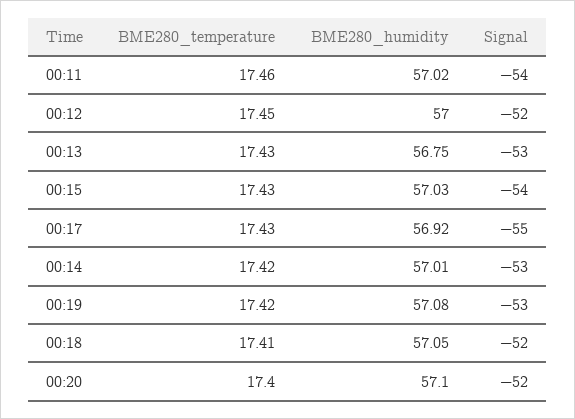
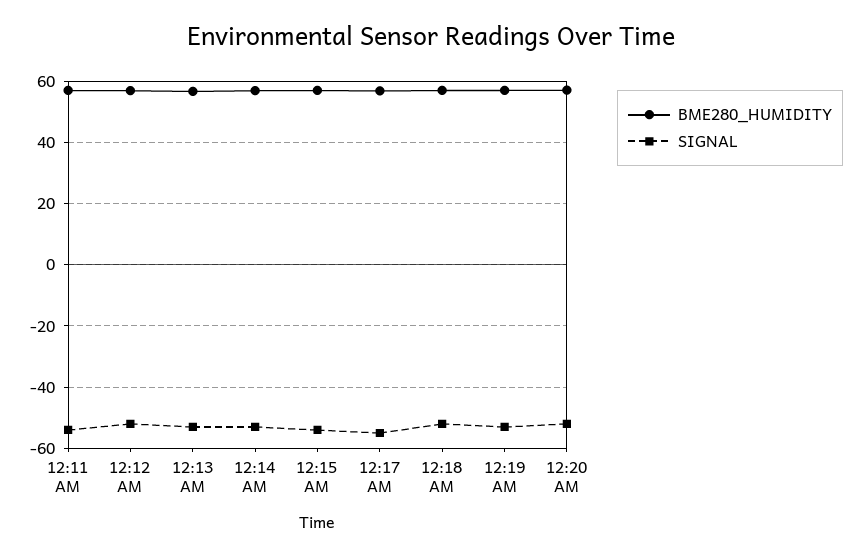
  {
-   "BME280_temperature": {
-     "00:11": 17.46,
-     "00:12": 17.45,
-     "00:13": 17.43,
-     "00:15": 17.43,
-     "00:17": 17.43,
-     "00:14": 17.42,
-     "00:19": 17.42,
-     "00:18": 17.41,
-     "00:20": 17.4
-   },
    "BME280_humidity": {
      "00:11": 57.02,
      "00:12": 57,
      "00:13": 56.75,
      "00:15": 57.03,
      "00:17": 56.92,
      "00:14": 57.01,
      "00:19": 57.08,
      "00:18": 57.05,
      "00:20": 57.1
    },
    "Signal": {
      "00:11": -54,
      "00:12": -52,
      "00:13": -53,
      "00:15": -54,
      "00:17": -55,
      "00:14": -53,
      "00:19": -53,
      "00:18": -52,
      "00:20": -52
    }
  }

